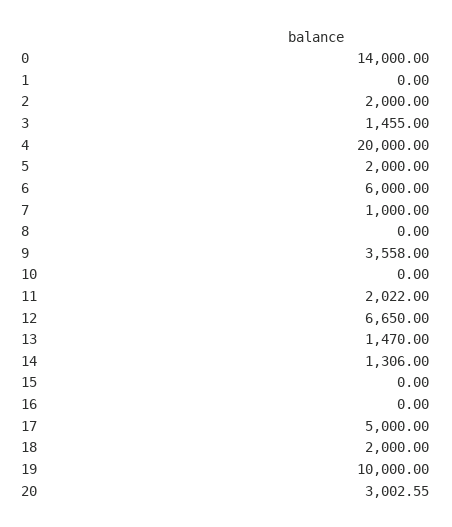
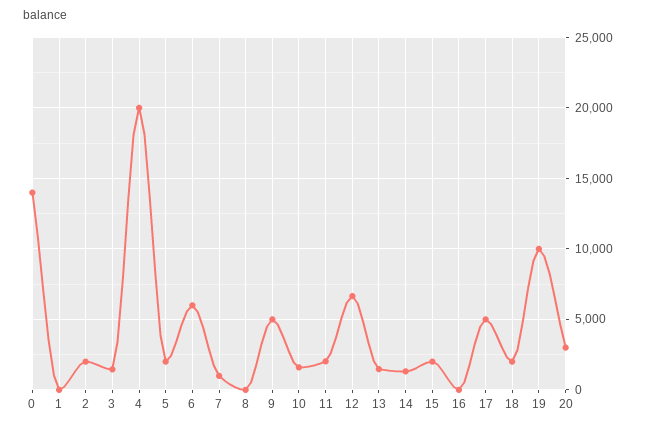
  {
    "0": 14000,
    "1": 0,
    "2": 2000,
    "3": 1455,
    "4": 20000,
    "5": 2000,
    "6": 6000,
    "7": 1000,
    "8": 0,
-   "9": 3558,
+   "9": 5000,
-   "10": 0,
+   "10": 1500,
    "11": 2022,
    "12": 6650,
    "13": 1470,
    "14": 1306,
-   "15": 0,
+   "15": 2000,
    "16": 0,
    "17": 5000,
    "18": 2000,
    "19": 10000,
    "20": 3002.55
  }

